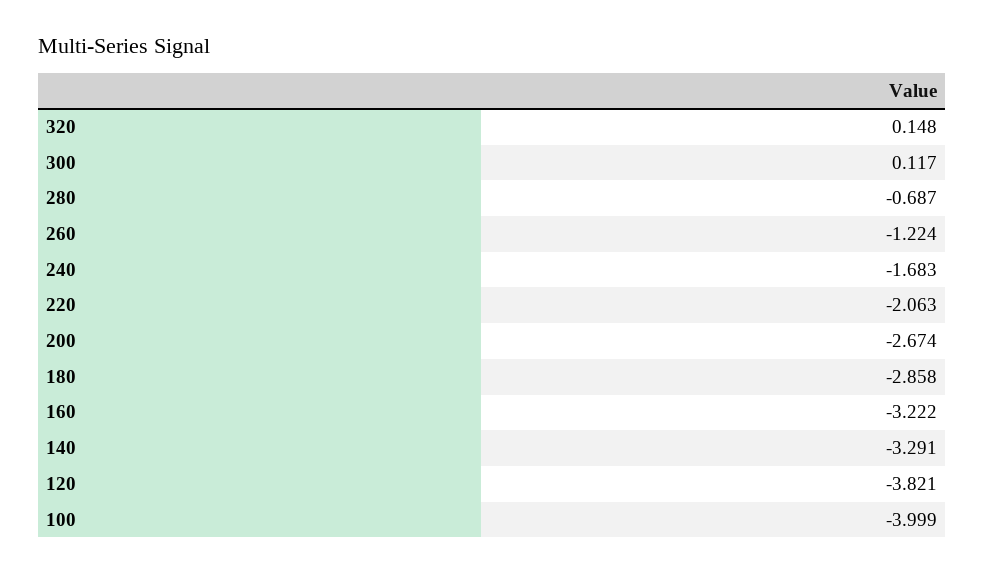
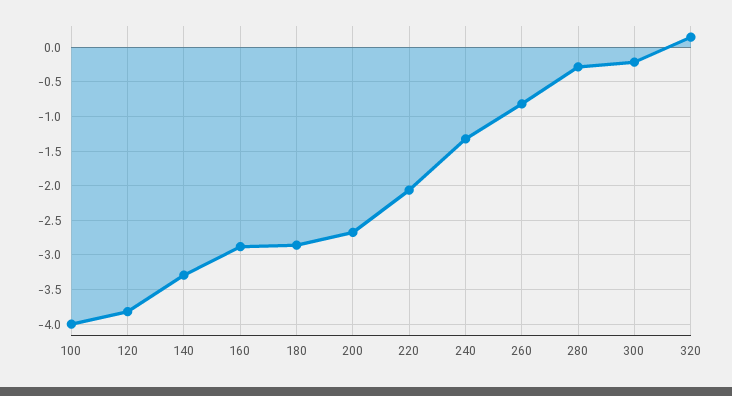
  {
    "320": 0.148,
-   "300": 0.117,
+   "300": -0.2,
-   "280": -0.687,
+   "280": -0.3,
-   "260": -1.224,
+   "260": -0.8,
-   "240": -1.683,
+   "240": -1.3,
    "220": -2.063,
    "200": -2.674,
    "180": -2.858,
-   "160": -3.222,
+   "160": -2.9,
    "140": -3.291,
    "120": -3.821,
    "100": -3.999
  }

